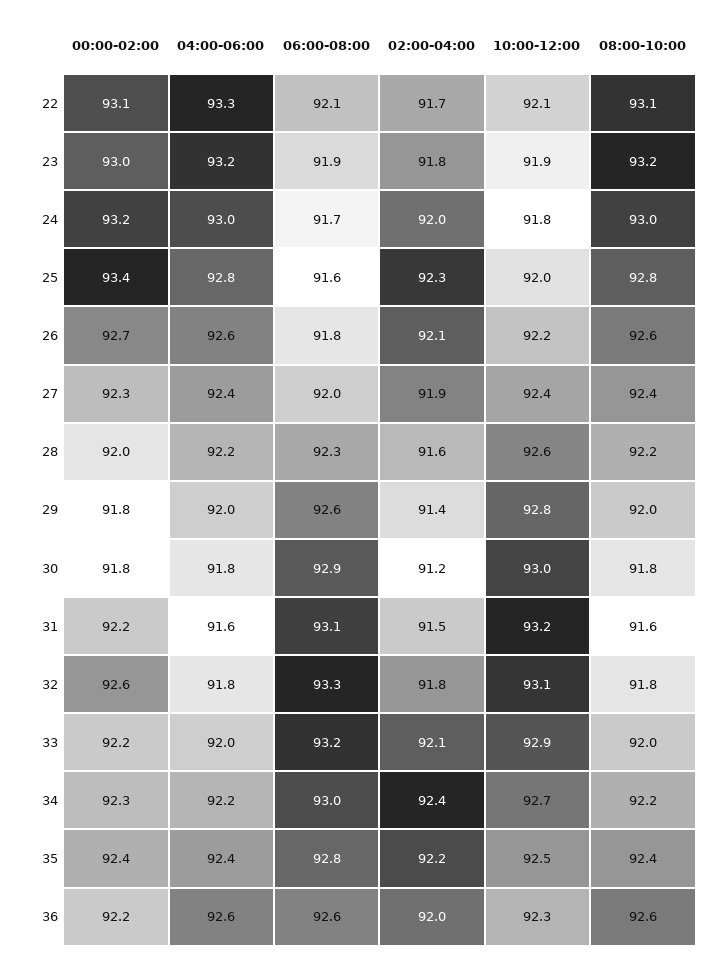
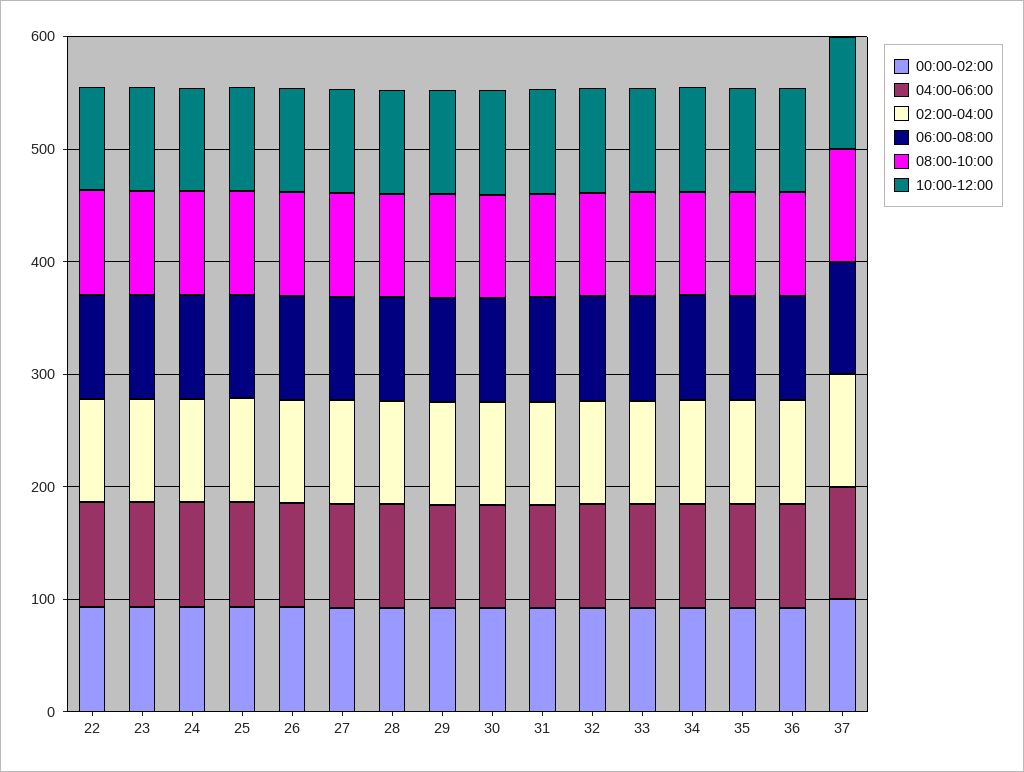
  {
    "00:00-02:00": {
      "22": 93.1,
      "23": 93,
      "24": 93.2,
      "25": 93.4,
      "26": 92.7,
      "27": 92.3,
      "28": 92,
      "29": 91.8,
      "30": 91.8,
      "31": 92.2,
      "32": 92.6,
      "33": 92.2,
      "34": 92.3,
      "35": 92.4,
-     "36": 92.2
+     "36": 92.2,
+     "37": 100
    },
    "04:00-06:00": {
      "22": 93.3,
      "23": 93.2,
      "24": 93,
      "25": 92.8,
      "26": 92.6,
      "27": 92.4,
      "28": 92.2,
      "29": 92,
      "30": 91.8,
      "31": 91.6,
      "32": 91.8,
      "33": 92,
      "34": 92.2,
      "35": 92.4,
-     "36": 92.6
+     "36": 92.6,
+     "37": 100
    },
    "06:00-08:00": {
      "22": 92.1,
      "23": 91.9,
      "24": 91.7,
      "25": 91.6,
      "26": 91.8,
      "27": 92,
      "28": 92.3,
      "29": 92.6,
      "30": 92.9,
      "31": 93.1,
      "32": 93.3,
      "33": 93.2,
      "34": 93,
      "35": 92.8,
-     "36": 92.6
+     "36": 92.6,
+     "37": 100
    },
    "02:00-04:00": {
      "22": 91.7,
      "23": 91.8,
      "24": 92,
      "25": 92.3,
      "26": 92.1,
      "27": 91.9,
      "28": 91.6,
      "29": 91.4,
      "30": 91.2,
      "31": 91.5,
      "32": 91.8,
      "33": 92.1,
      "34": 92.4,
      "35": 92.2,
-     "36": 92
+     "36": 92,
+     "37": 100
    },
    "10:00-12:00": {
      "22": 92.1,
      "23": 91.9,
      "24": 91.8,
      "25": 92,
      "26": 92.2,
      "27": 92.4,
      "28": 92.6,
      "29": 92.8,
      "30": 93,
      "31": 93.2,
      "32": 93.1,
      "33": 92.9,
      "34": 92.7,
      "35": 92.5,
-     "36": 92.3
+     "36": 92.3,
+     "37": 100
    },
    "08:00-10:00": {
      "22": 93.1,
      "23": 93.2,
      "24": 93,
      "25": 92.8,
      "26": 92.6,
      "27": 92.4,
      "28": 92.2,
      "29": 92,
      "30": 91.8,
      "31": 91.6,
      "32": 91.8,
      "33": 92,
      "34": 92.2,
      "35": 92.4,
-     "36": 92.6
+     "36": 92.6,
+     "37": 100
    }
  }

